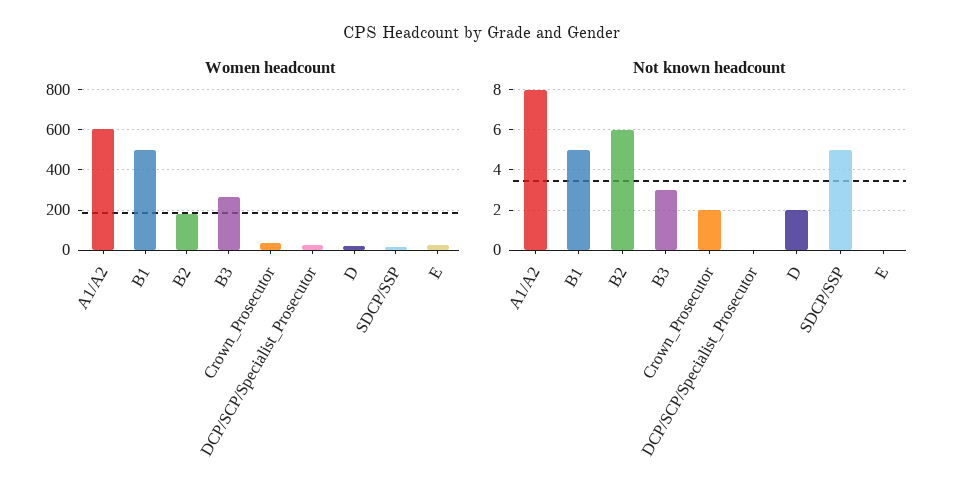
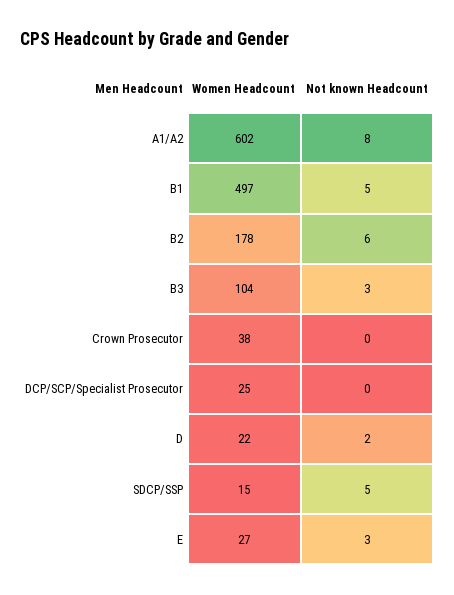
  {
    "Women headcount": {
      "A1/A2": 602,
      "B1": 497,
      "B2": 178,
-     "B3": 250,
+     "B3": 104,
      "Crown_Prosecutor": 38,
      "DCP/SCP/Specialist_Prosecutor": 25,
      "D": 22,
      "SDCP/SSP": 15,
      "E": 27
    },
    "Not known headcount": {
      "A1/A2": 8,
      "B1": 5,
      "B2": 6,
      "B3": 3,
-     "Crown_Prosecutor": 2,
+     "Crown_Prosecutor": 0,
      "DCP/SCP/Specialist_Prosecutor": 0,
      "D": 2,
      "SDCP/SSP": 5,
-     "E": 0
+     "E": 3
    }
  }

